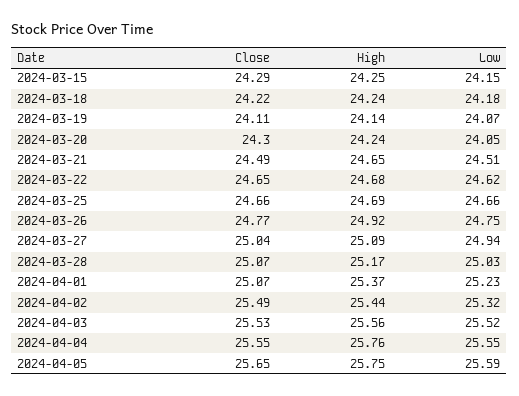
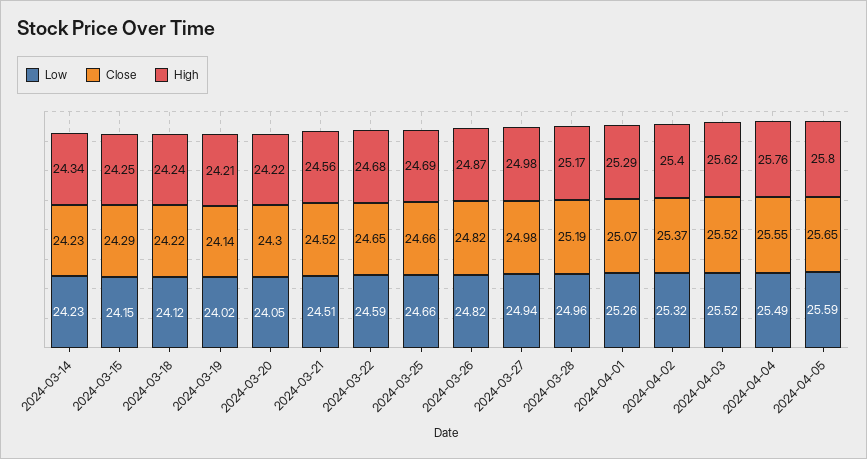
  {
    "Close": {
      "2024-03-15": 24.29,
      "2024-03-18": 24.22,
-     "2024-03-19": 24.11,
+     "2024-03-19": 24.14,
      "2024-03-20": 24.3,
-     "2024-03-21": 24.49,
+     "2024-03-21": 24.52,
      "2024-03-22": 24.65,
      "2024-03-25": 24.66,
-     "2024-03-26": 24.77,
+     "2024-03-26": 24.82,
-     "2024-03-27": 25.04,
+     "2024-03-27": 24.98,
-     "2024-03-28": 25.07,
+     "2024-03-28": 25.19,
      "2024-04-01": 25.07,
-     "2024-04-02": 25.49,
+     "2024-04-02": 25.37,
-     "2024-04-03": 25.53,
+     "2024-04-03": 25.52,
      "2024-04-04": 25.55,
-     "2024-04-05": 25.65
+     "2024-04-05": 25.65,
+     "2024-03-14": 24.23
    },
    "High": {
      "2024-03-15": 24.25,
      "2024-03-18": 24.24,
-     "2024-03-19": 24.14,
+     "2024-03-19": 24.21,
-     "2024-03-20": 24.24,
+     "2024-03-20": 24.22,
-     "2024-03-21": 24.65,
+     "2024-03-21": 24.56,
      "2024-03-22": 24.68,
      "2024-03-25": 24.69,
-     "2024-03-26": 24.92,
+     "2024-03-26": 24.87,
-     "2024-03-27": 25.09,
+     "2024-03-27": 24.98,
      "2024-03-28": 25.17,
-     "2024-04-01": 25.37,
+     "2024-04-01": 25.29,
-     "2024-04-02": 25.44,
+     "2024-04-02": 25.4,
-     "2024-04-03": 25.56,
+     "2024-04-03": 25.62,
      "2024-04-04": 25.76,
-     "2024-04-05": 25.75
+     "2024-04-05": 25.8,
+     "2024-03-14": 24.34
    },
    "Low": {
      "2024-03-15": 24.15,
-     "2024-03-18": 24.18,
+     "2024-03-18": 24.12,
-     "2024-03-19": 24.07,
+     "2024-03-19": 24.02,
      "2024-03-20": 24.05,
      "2024-03-21": 24.51,
-     "2024-03-22": 24.62,
+     "2024-03-22": 24.59,
      "2024-03-25": 24.66,
-     "2024-03-26": 24.75,
+     "2024-03-26": 24.82,
      "2024-03-27": 24.94,
-     "2024-03-28": 25.03,
+     "2024-03-28": 24.96,
-     "2024-04-01": 25.23,
+     "2024-04-01": 25.26,
      "2024-04-02": 25.32,
      "2024-04-03": 25.52,
-     "2024-04-04": 25.55,
+     "2024-04-04": 25.49,
-     "2024-04-05": 25.59
+     "2024-04-05": 25.59,
+     "2024-03-14": 24.23
    }
  }

